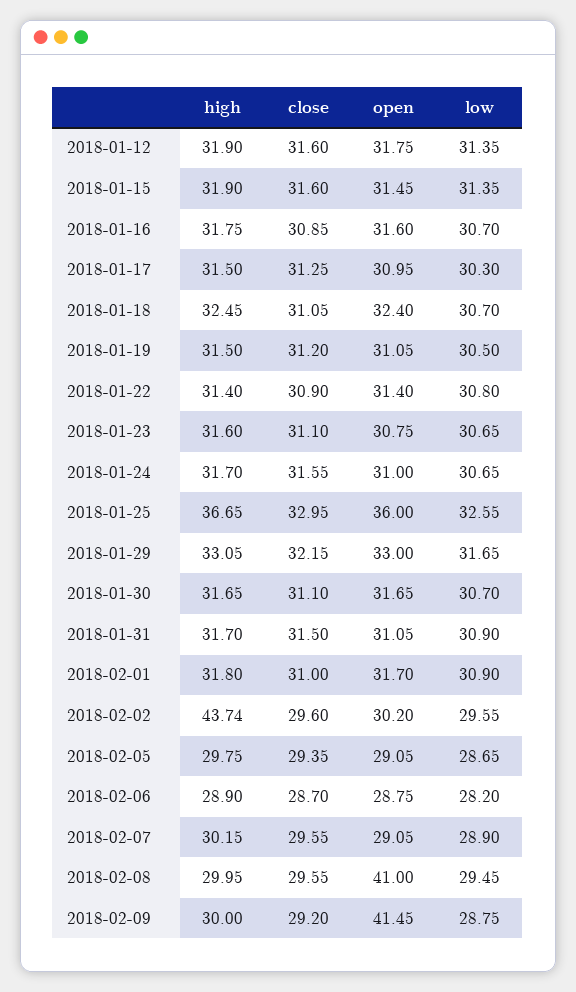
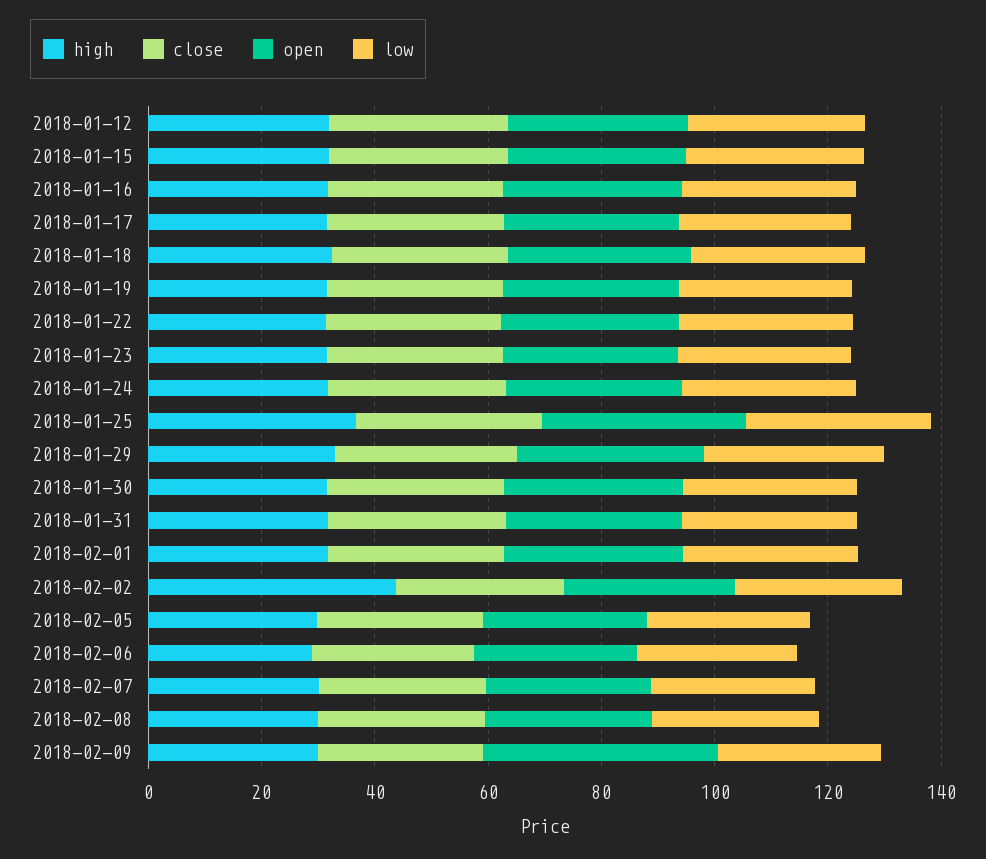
  {
    "high": {
      "2018-01-12": 31.9,
      "2018-01-15": 31.9,
      "2018-01-16": 31.75,
      "2018-01-17": 31.5,
      "2018-01-18": 32.45,
      "2018-01-19": 31.5,
      "2018-01-22": 31.4,
      "2018-01-23": 31.6,
      "2018-01-24": 31.7,
      "2018-01-25": 36.65,
      "2018-01-29": 33.05,
      "2018-01-30": 31.65,
      "2018-01-31": 31.7,
      "2018-02-01": 31.8,
      "2018-02-02": 43.74,
      "2018-02-05": 29.75,
      "2018-02-06": 28.9,
      "2018-02-07": 30.15,
      "2018-02-08": 29.95,
      "2018-02-09": 30
    },
    "close": {
      "2018-01-12": 31.6,
      "2018-01-15": 31.6,
      "2018-01-16": 30.85,
      "2018-01-17": 31.25,
      "2018-01-18": 31.05,
      "2018-01-19": 31.2,
      "2018-01-22": 30.9,
      "2018-01-23": 31.1,
      "2018-01-24": 31.55,
      "2018-01-25": 32.95,
      "2018-01-29": 32.15,
      "2018-01-30": 31.1,
      "2018-01-31": 31.5,
      "2018-02-01": 31,
      "2018-02-02": 29.6,
      "2018-02-05": 29.35,
      "2018-02-06": 28.7,
      "2018-02-07": 29.55,
      "2018-02-08": 29.55,
      "2018-02-09": 29.2
    },
    "open": {
      "2018-01-12": 31.75,
      "2018-01-15": 31.45,
      "2018-01-16": 31.6,
      "2018-01-17": 30.95,
      "2018-01-18": 32.4,
      "2018-01-19": 31.05,
      "2018-01-22": 31.4,
      "2018-01-23": 30.75,
      "2018-01-24": 31,
      "2018-01-25": 36,
      "2018-01-29": 33,
      "2018-01-30": 31.65,
      "2018-01-31": 31.05,
      "2018-02-01": 31.7,
      "2018-02-02": 30.2,
      "2018-02-05": 29.05,
      "2018-02-06": 28.75,
      "2018-02-07": 29.05,
-     "2018-02-08": 41,
+     "2018-02-08": 30,
      "2018-02-09": 41.45
    },
    "low": {
      "2018-01-12": 31.35,
      "2018-01-15": 31.35,
      "2018-01-16": 30.7,
      "2018-01-17": 30.3,
      "2018-01-18": 30.7,
      "2018-01-19": 30.5,
      "2018-01-22": 30.8,
      "2018-01-23": 30.65,
      "2018-01-24": 30.65,
      "2018-01-25": 32.55,
      "2018-01-29": 31.65,
      "2018-01-30": 30.7,
      "2018-01-31": 30.9,
      "2018-02-01": 30.9,
      "2018-02-02": 29.55,
      "2018-02-05": 28.65,
      "2018-02-06": 28.2,
      "2018-02-07": 28.9,
      "2018-02-08": 29.45,
      "2018-02-09": 28.75
    }
  }

